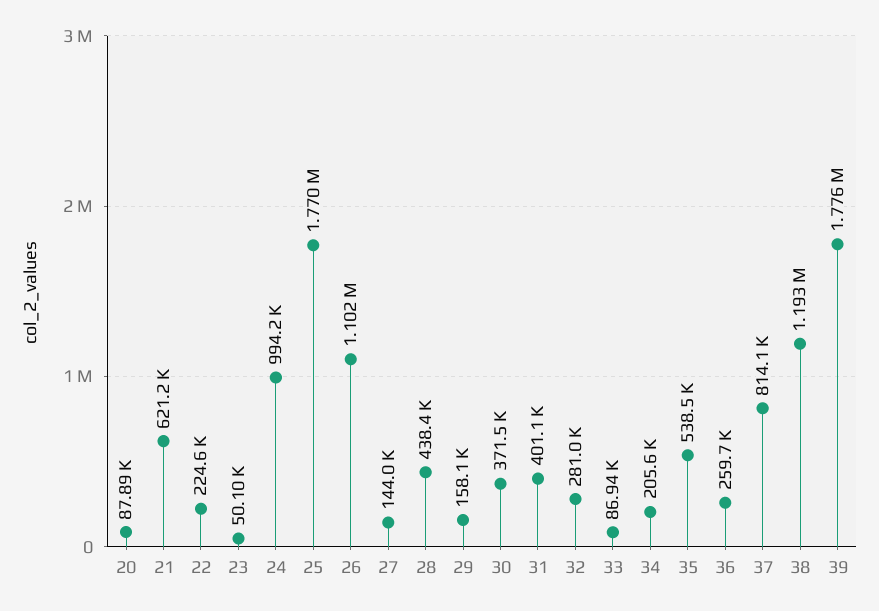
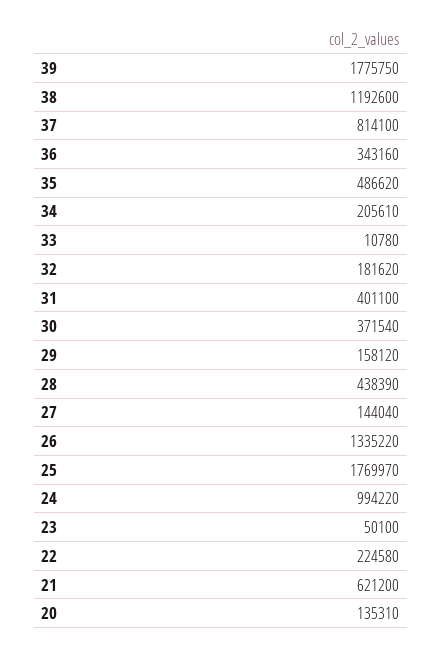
  {
-   "20": 87890,
+   "20": 135310,
    "21": 621200,
    "22": 224580,
    "23": 50100,
    "24": 994220,
    "25": 1769970,
-   "26": 1102000,
+   "26": 1335220,
    "27": 144040,
    "28": 438390,
    "29": 158120,
    "30": 371540,
    "31": 401100,
-   "32": 281000,
+   "32": 181620,
-   "33": 86940,
+   "33": 10780,
    "34": 205610,
-   "35": 538500,
+   "35": 486620,
-   "36": 259700,
+   "36": 343160,
    "37": 814100,
    "38": 1192600,
    "39": 1775750
  }

